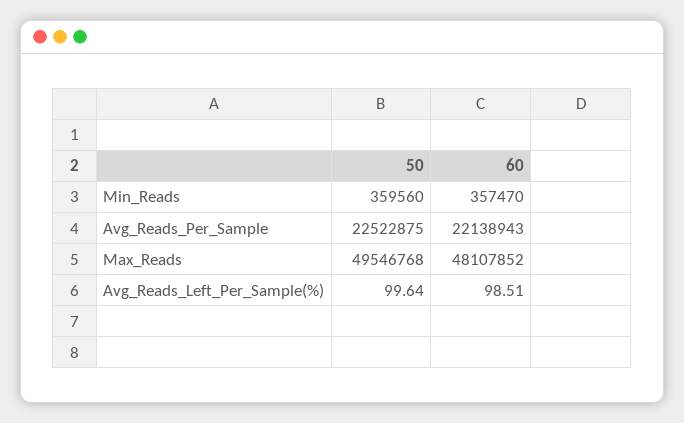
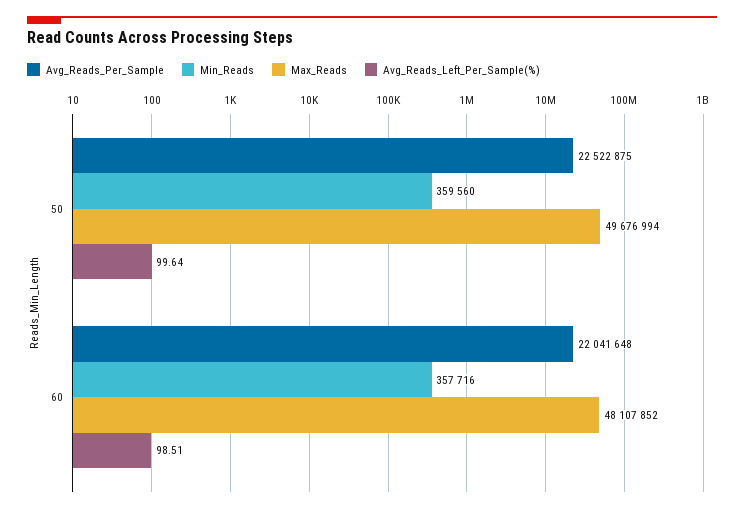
  {
    "Min_Reads": {
      "50": 359560,
-     "60": 357470
+     "60": 357716
    },
    "Avg_Reads_Per_Sample": {
      "50": 22522875,
-     "60": 22138943
+     "60": 22041648
    },
    "Max_Reads": {
-     "50": 49546768,
+     "50": 49676994,
      "60": 48107852
    },
    "Avg_Reads_Left_Per_Sample(%)": {
      "50": 99.64,
      "60": 98.51
    }
  }

